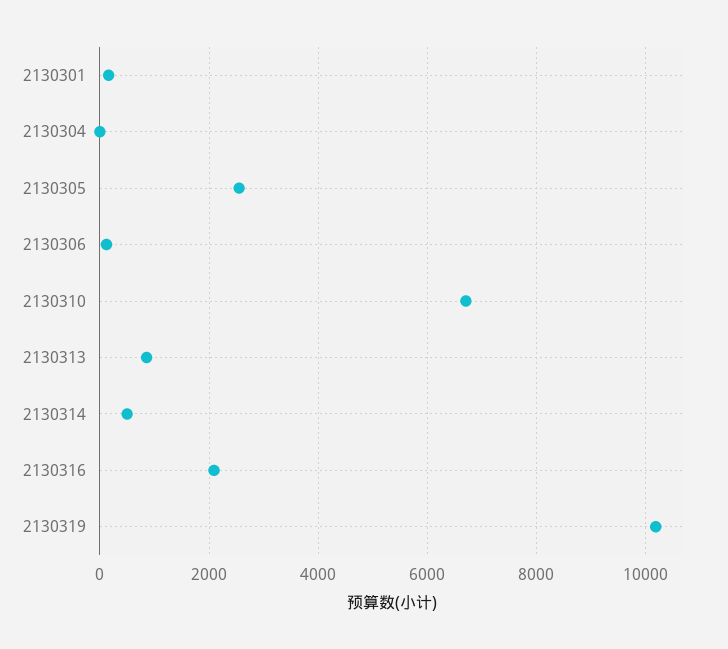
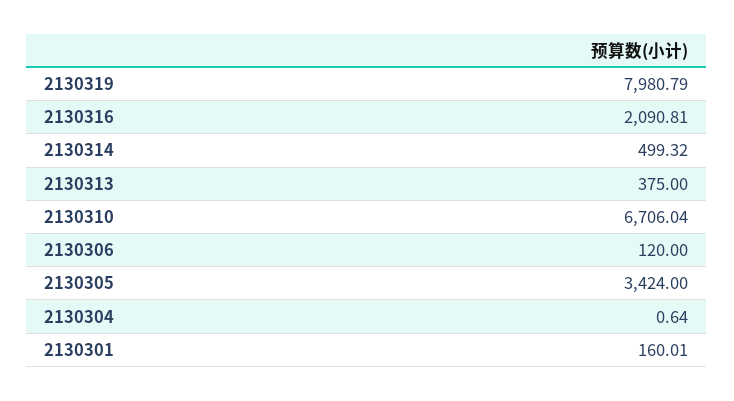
  {
    "2130301": 160.01,
    "2130304": 0.64,
-   "2130305": 2600,
+   "2130305": 3424,
    "2130306": 120,
    "2130310": 6706.04,
-   "2130313": 800,
+   "2130313": 375,
    "2130314": 499.32,
    "2130316": 2090.81,
-   "2130319": 10200
+   "2130319": 7980.79
  }

